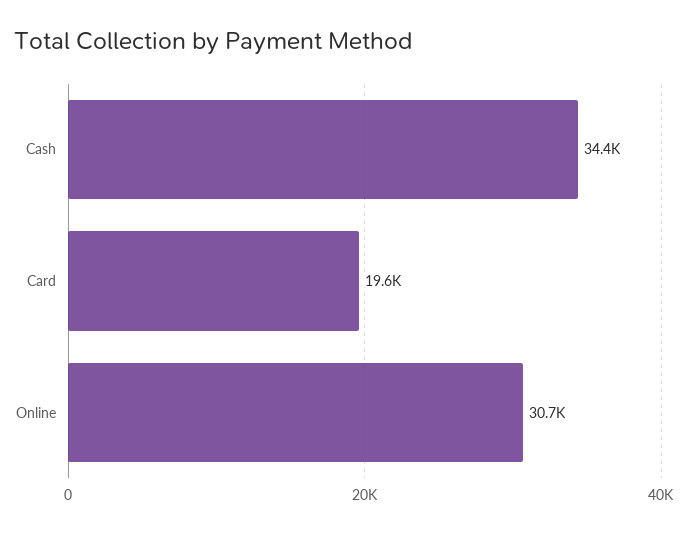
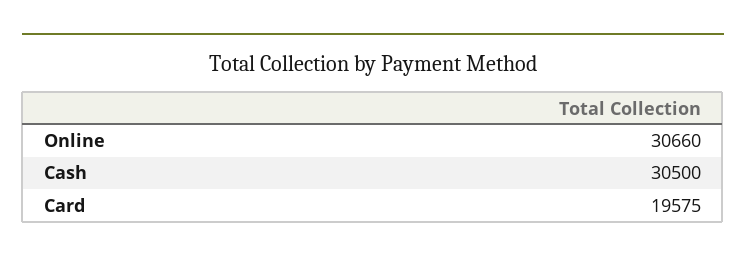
  {
-   "Cash": 34400,
+   "Cash": 30500,
    "Card": 19575,
    "Online": 30660
  }

